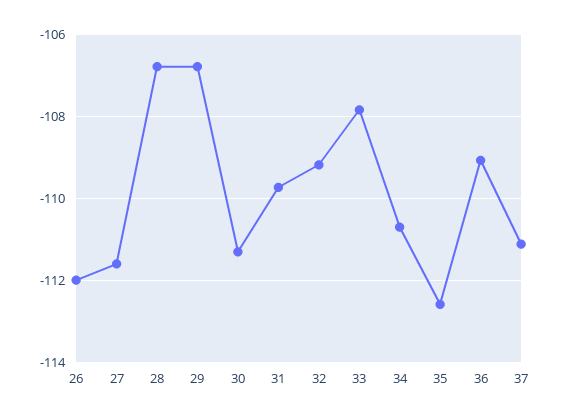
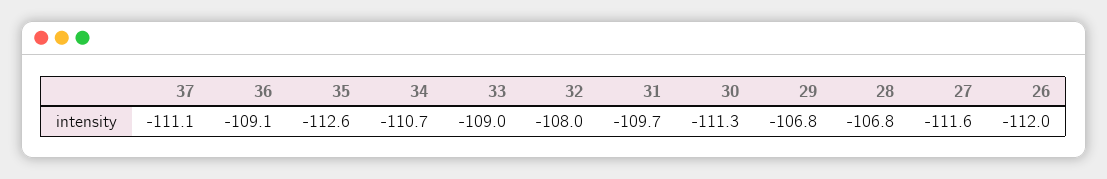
  {
    "26": -112,
    "27": -111.6,
    "28": -106.8,
    "29": -106.8,
    "30": -111.3,
    "31": -109.7,
-   "32": -109.2,
+   "32": -108,
-   "33": -107.8,
+   "33": -109,
    "34": -110.7,
    "35": -112.6,
    "36": -109.1,
    "37": -111.1
  }

